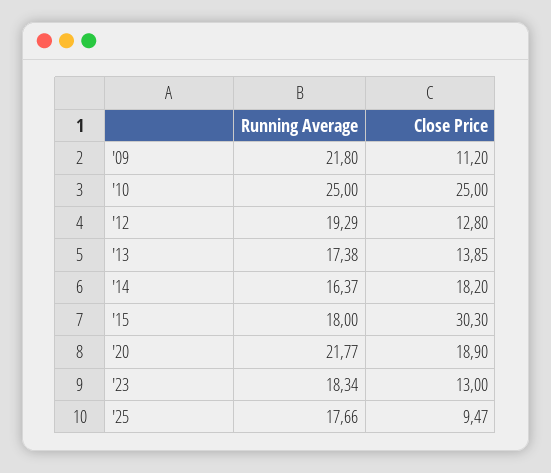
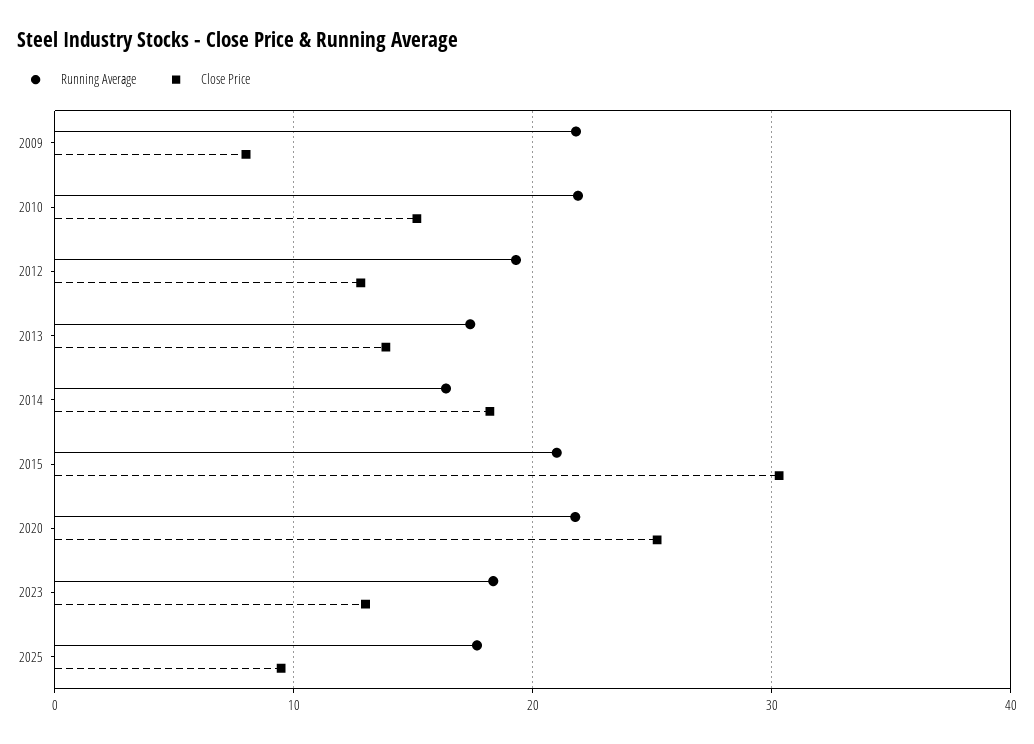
  {
    "Running Average": {
      "'09": 21.8,
-     "'10": 25,
+     "'10": 22,
      "'12": 19.29,
      "'13": 17.38,
      "'14": 16.37,
-     "'15": 18,
+     "'15": 21,
      "'20": 21.77,
      "'23": 18.34,
      "'25": 17.66
    },
    "Close Price": {
-     "'09": 11.2,
+     "'09": 8,
-     "'10": 25,
+     "'10": 15,
      "'12": 12.8,
      "'13": 13.85,
      "'14": 18.2,
      "'15": 30.3,
-     "'20": 18.9,
+     "'20": 25,
      "'23": 13,
      "'25": 9.47
    }
  }

